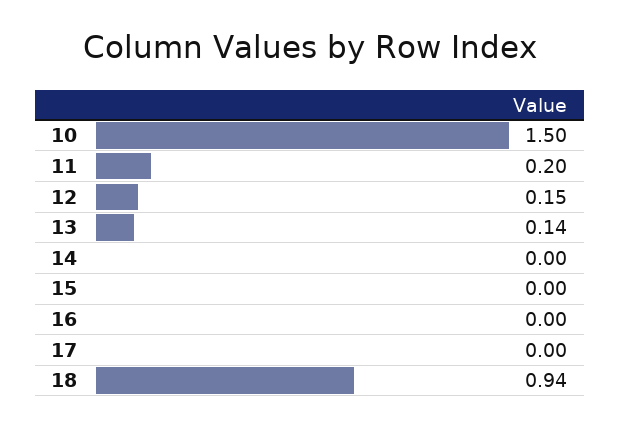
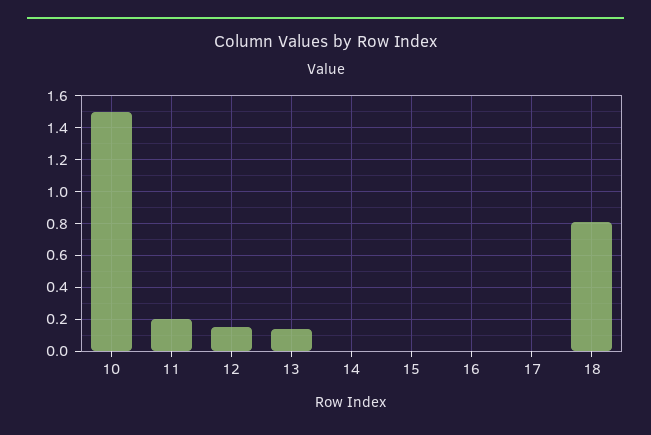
  {
    "10": 1.5,
    "11": 0.2,
    "12": 0.15,
    "13": 0.14,
    "14": 0,
    "15": 0,
    "16": 0,
    "17": 0,
-   "18": 0.94
+   "18": 0.8
  }

